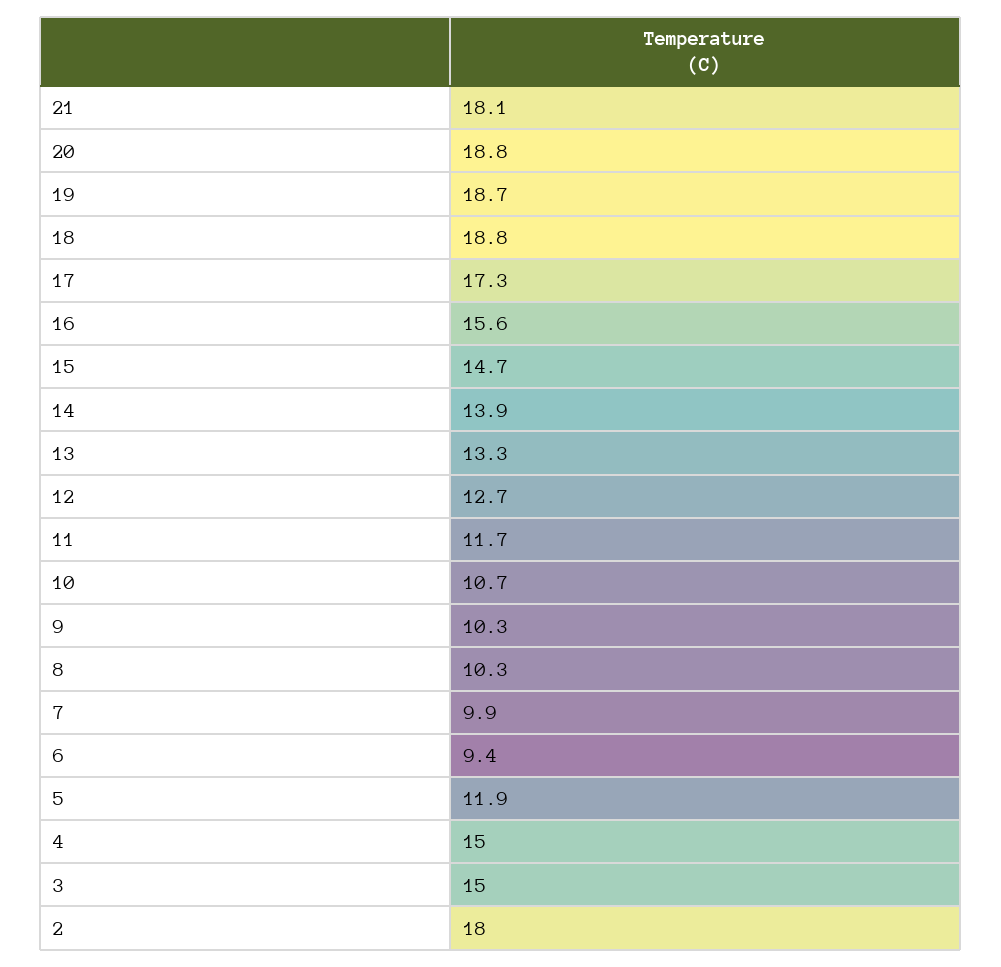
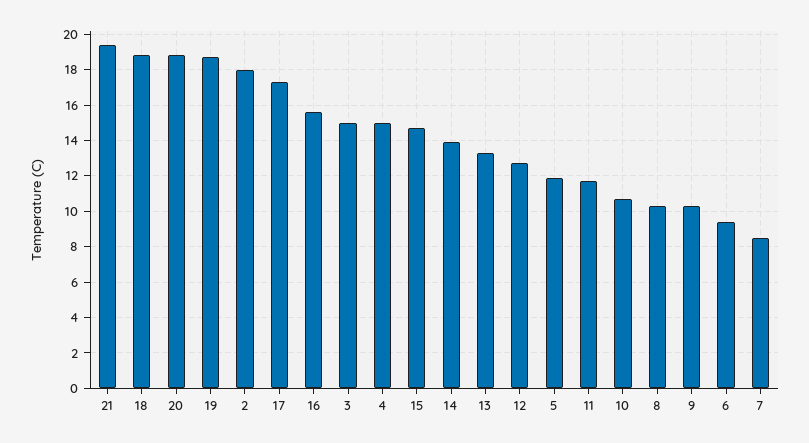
  {
-   "21": 18.1,
+   "21": 19.5,
    "20": 18.8,
    "19": 18.7,
    "18": 18.8,
    "17": 17.3,
    "16": 15.6,
    "15": 14.7,
    "14": 13.9,
    "13": 13.3,
    "12": 12.7,
    "11": 11.7,
    "10": 10.7,
    "9": 10.3,
    "8": 10.3,
-   "7": 9.9,
+   "7": 8.5,
    "6": 9.4,
    "5": 11.9,
    "4": 15,
    "3": 15,
    "2": 18
  }

